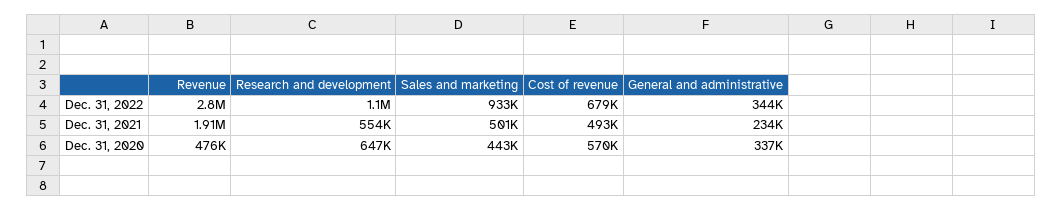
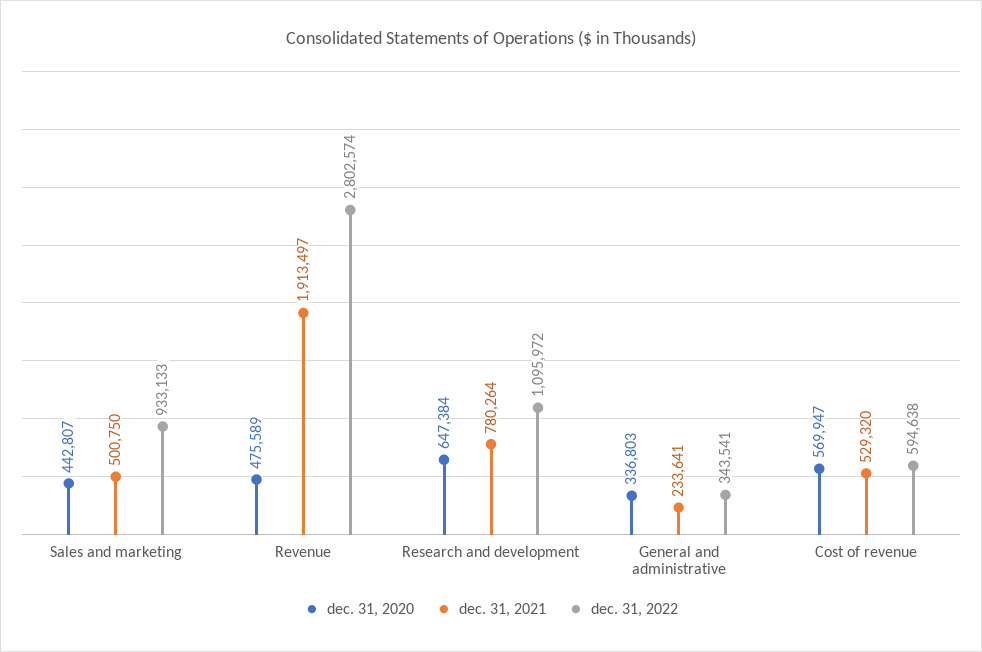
  {
    "Dec. 31, 2022": {
      "Revenue": 2802574,
      "Research and development": 1095972,
      "Sales and marketing": 933133,
-     "Cost of revenue": 679000,
+     "Cost of revenue": 594638,
      "General and administrative": 343541
    },
    "Dec. 31, 2021": {
      "Revenue": 1913497,
-     "Research and development": 554000,
+     "Research and development": 780264,
      "Sales and marketing": 500750,
-     "Cost of revenue": 493000,
+     "Cost of revenue": 529320,
      "General and administrative": 233641
    },
    "Dec. 31, 2020": {
      "Revenue": 475589,
      "Research and development": 647384,
      "Sales and marketing": 442807,
      "Cost of revenue": 569947,
      "General and administrative": 336803
    }
  }

